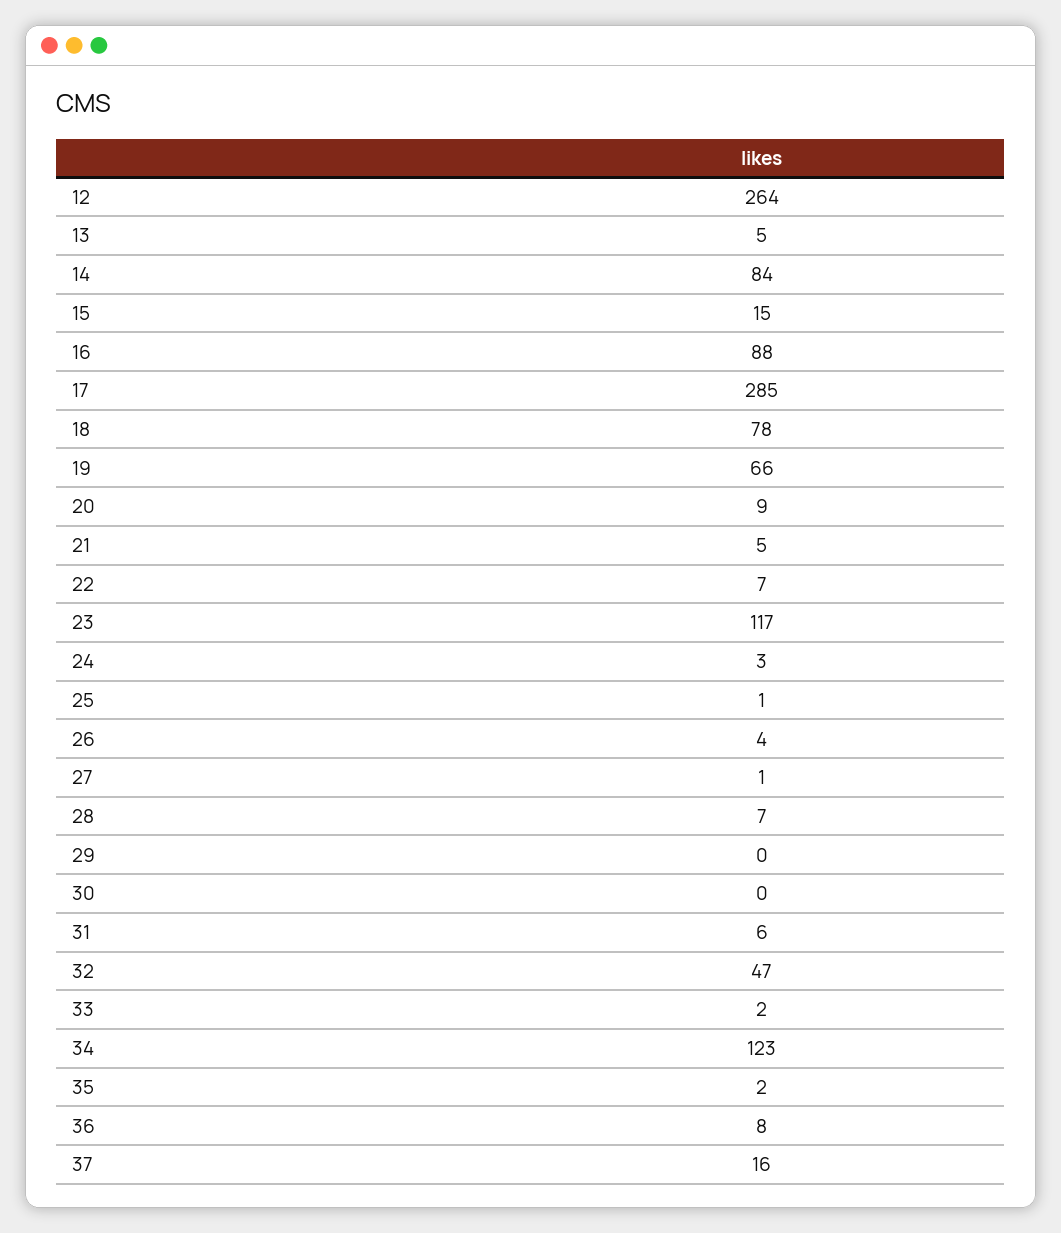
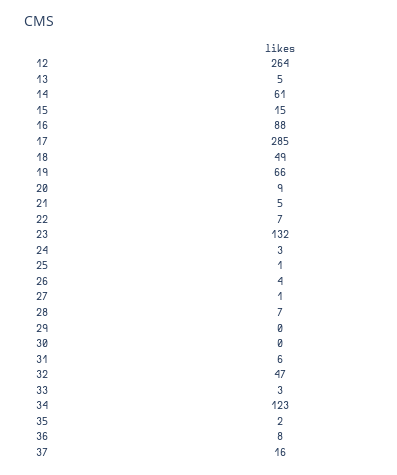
  {
    "12": 264,
    "13": 5,
-   "14": 84,
+   "14": 61,
    "15": 15,
    "16": 88,
    "17": 285,
-   "18": 78,
+   "18": 49,
    "19": 66,
    "20": 9,
    "21": 5,
    "22": 7,
-   "23": 117,
+   "23": 132,
    "24": 3,
    "25": 1,
    "26": 4,
    "27": 1,
    "28": 7,
    "29": 0,
    "30": 0,
    "31": 6,
    "32": 47,
-   "33": 2,
+   "33": 3,
    "34": 123,
    "35": 2,
    "36": 8,
    "37": 16
  }

